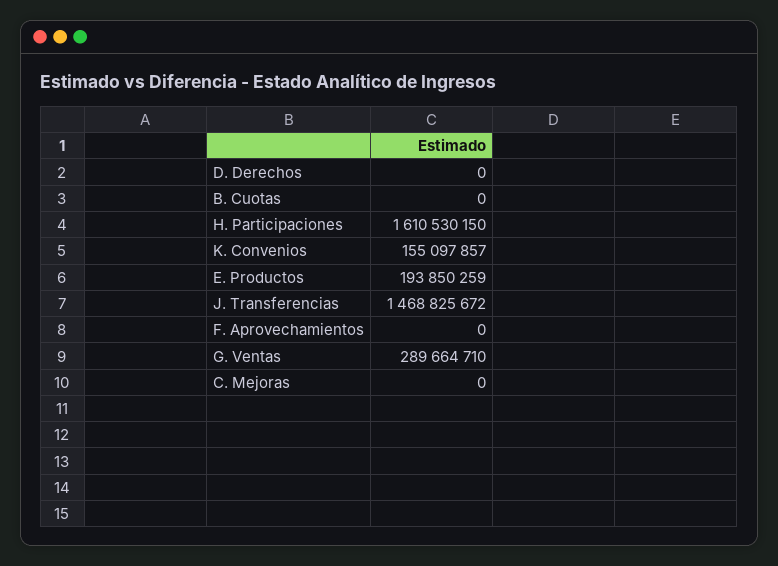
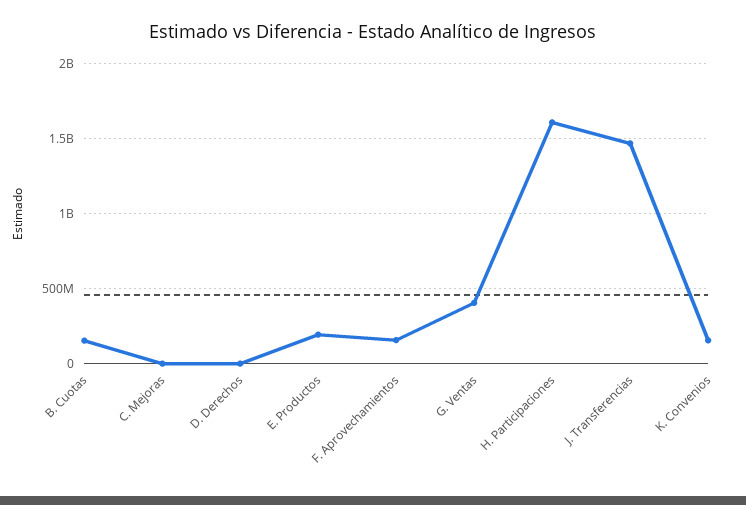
  {
    "D. Derechos": 0,
-   "B. Cuotas": 0,
+   "B. Cuotas": 150000000,
    "H. Participaciones": 1610530150,
    "K. Convenios": 155097857,
    "E. Productos": 193850259,
    "J. Transferencias": 1468825672,
-   "F. Aprovechamientos": 0,
+   "F. Aprovechamientos": 150000000,
-   "G. Ventas": 289664710,
+   "G. Ventas": 400000000,
    "C. Mejoras": 0
  }

